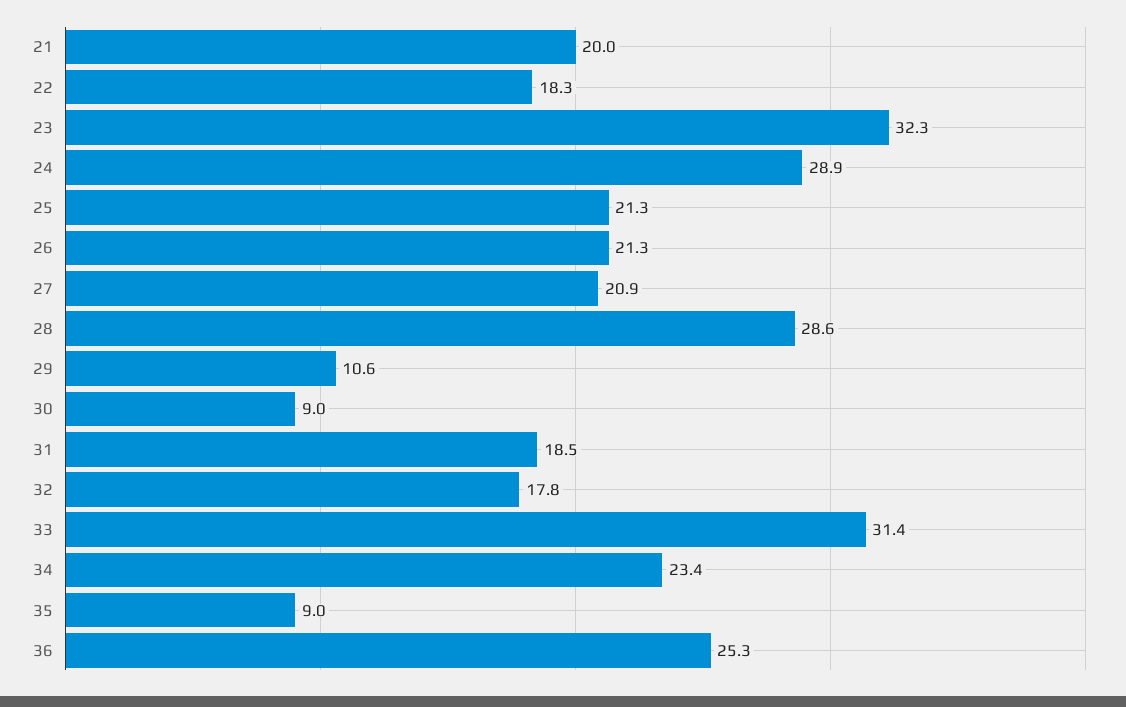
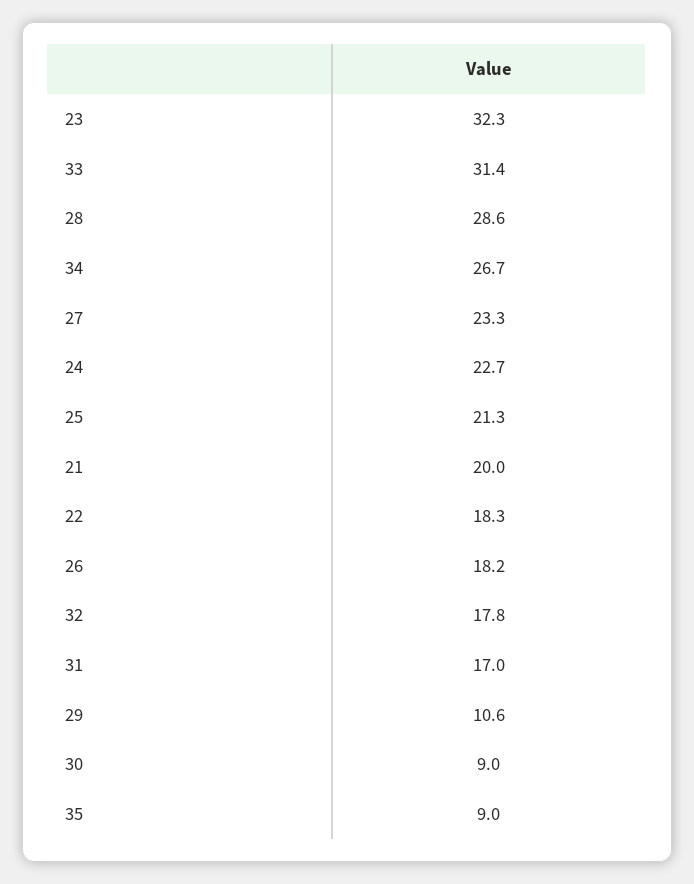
  {
    "21": 20,
    "22": 18.3,
    "23": 32.3,
-   "24": 28.9,
+   "24": 22.7,
    "25": 21.3,
-   "26": 21.3,
+   "26": 18.2,
-   "27": 20.9,
+   "27": 23.3,
    "28": 28.6,
    "29": 10.6,
    "30": 9,
-   "31": 18.5,
+   "31": 17,
    "32": 17.8,
    "33": 31.4,
-   "34": 23.4,
+   "34": 26.7,
-   "35": 9,
+   "35": 9
-   "36": 25.3
  }

